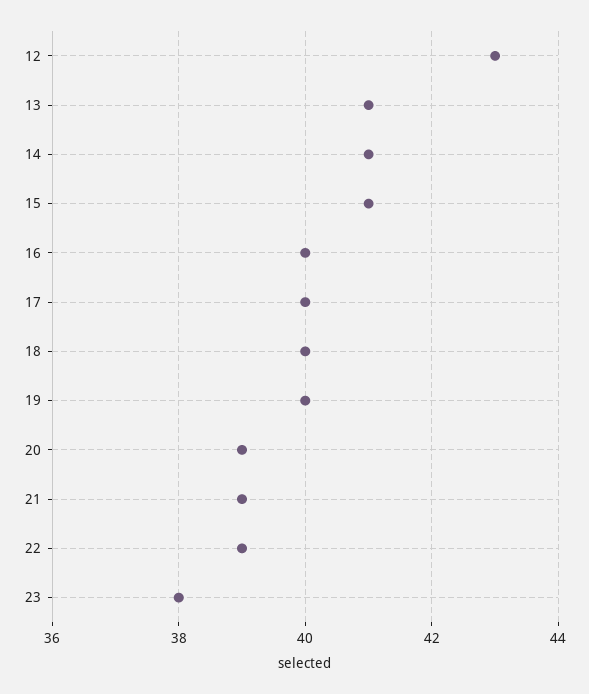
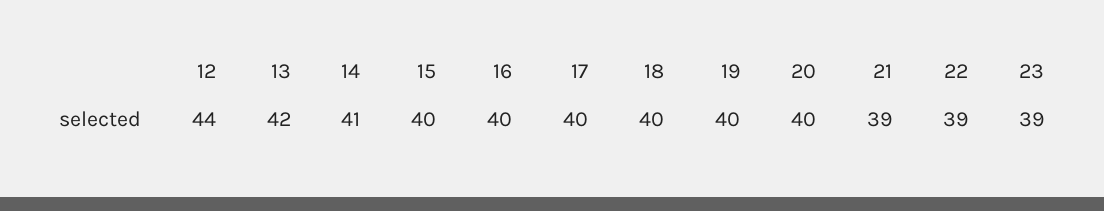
  {
-   "12": 43,
+   "12": 44,
-   "13": 41,
+   "13": 42,
    "14": 41,
-   "15": 41,
+   "15": 40,
    "16": 40,
    "17": 40,
    "18": 40,
    "19": 40,
-   "20": 39,
+   "20": 40,
    "21": 39,
    "22": 39,
-   "23": 38
+   "23": 39
  }

